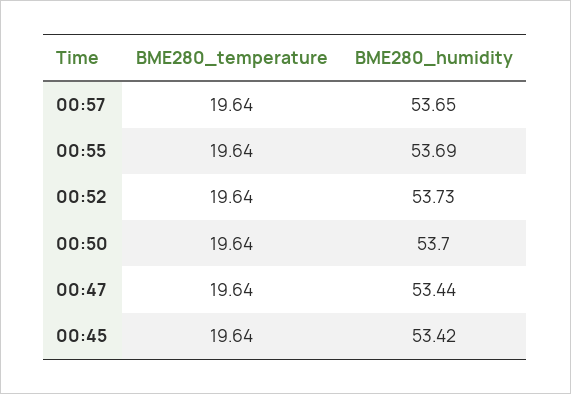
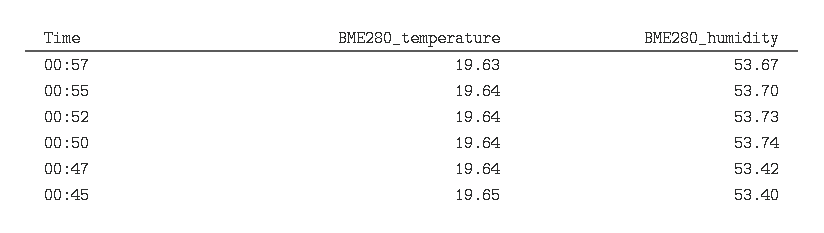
  {
    "BME280_temperature": {
-     "00:57": 19.64,
+     "00:57": 19.63,
      "00:55": 19.64,
      "00:52": 19.64,
      "00:50": 19.64,
      "00:47": 19.64,
-     "00:45": 19.64
+     "00:45": 19.65
    },
    "BME280_humidity": {
-     "00:57": 53.65,
+     "00:57": 53.67,
-     "00:55": 53.69,
+     "00:55": 53.7,
      "00:52": 53.73,
-     "00:50": 53.7,
+     "00:50": 53.74,
-     "00:47": 53.44,
+     "00:47": 53.42,
-     "00:45": 53.42
+     "00:45": 53.4
    }
  }

